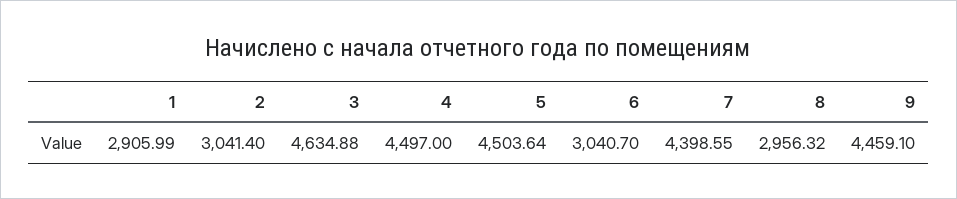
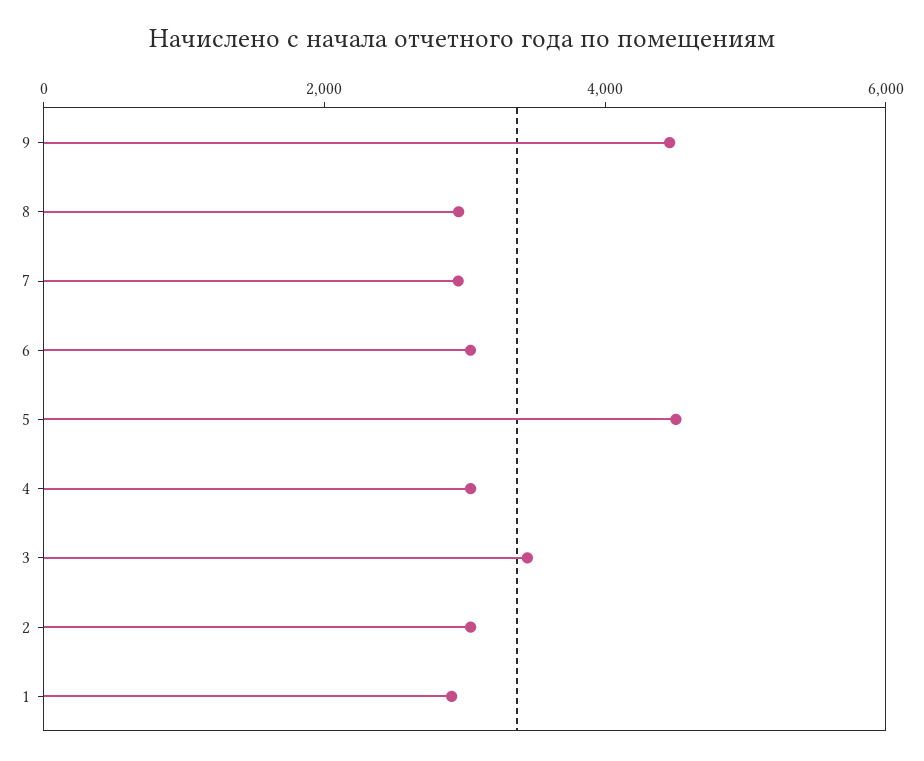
  {
    "1": 2905.99,
    "2": 3041.4,
-   "3": 4634.88,
+   "3": 3500,
-   "4": 4497,
+   "4": 3000,
    "5": 4503.64,
    "6": 3040.7,
-   "7": 4398.55,
+   "7": 3000,
    "8": 2956.32,
    "9": 4459.1
  }

